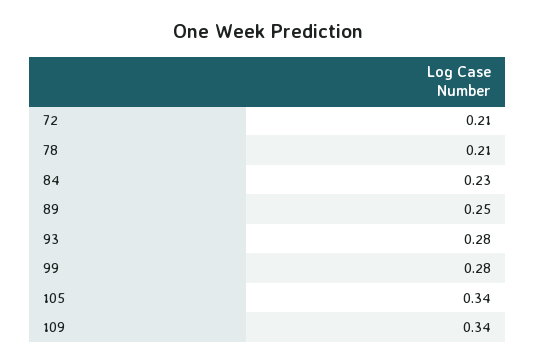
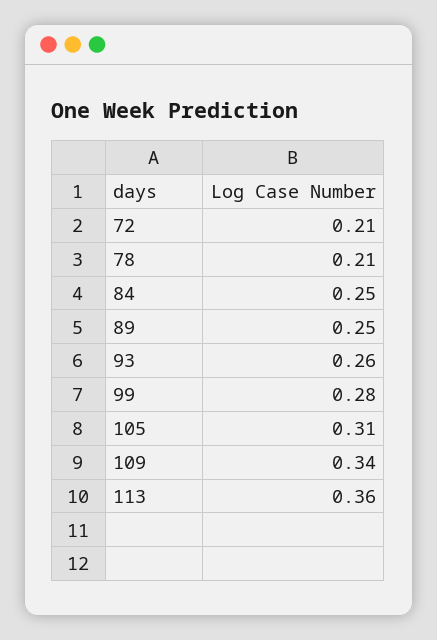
  {
    "72": 0.21,
    "78": 0.21,
-   "84": 0.23,
+   "84": 0.25,
    "89": 0.25,
-   "93": 0.28,
+   "93": 0.26,
    "99": 0.28,
-   "105": 0.34,
+   "105": 0.31,
-   "109": 0.34
+   "109": 0.34,
+   "113": 0.36
  }

